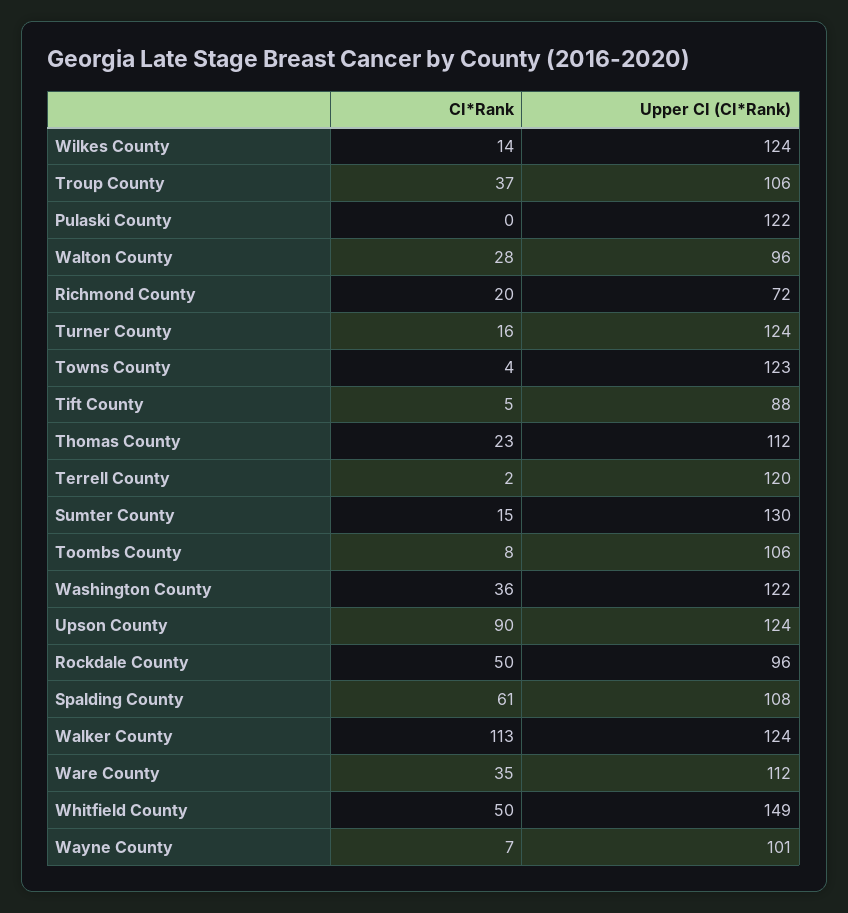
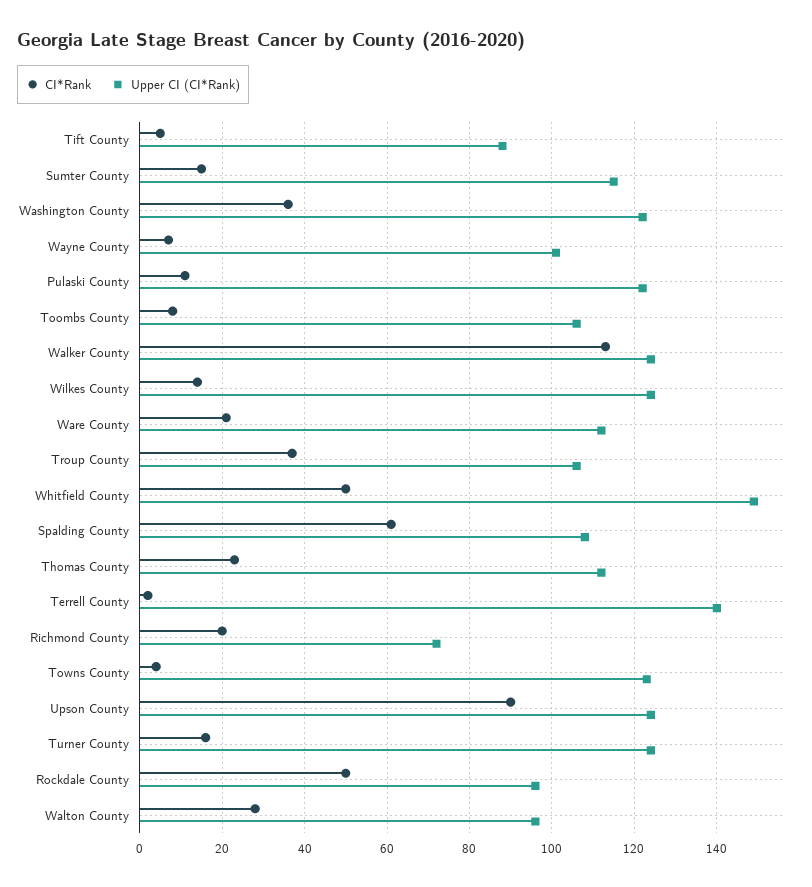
  {
    "CI*Rank": {
      "Wilkes County": 14,
      "Troup County": 37,
-     "Pulaski County": 0,
+     "Pulaski County": 10,
      "Walton County": 28,
      "Richmond County": 20,
      "Turner County": 16,
      "Towns County": 4,
      "Tift County": 5,
      "Thomas County": 23,
      "Terrell County": 2,
      "Sumter County": 15,
      "Toombs County": 8,
      "Washington County": 36,
      "Upson County": 90,
      "Rockdale County": 50,
      "Spalding County": 61,
      "Walker County": 113,
-     "Ware County": 35,
+     "Ware County": 20,
      "Whitfield County": 50,
      "Wayne County": 7
    },
    "Upper CI (CI*Rank)": {
      "Wilkes County": 124,
      "Troup County": 106,
      "Pulaski County": 122,
      "Walton County": 96,
      "Richmond County": 72,
      "Turner County": 124,
      "Towns County": 123,
      "Tift County": 88,
      "Thomas County": 112,
-     "Terrell County": 120,
+     "Terrell County": 140,
-     "Sumter County": 130,
+     "Sumter County": 115,
      "Toombs County": 106,
      "Washington County": 122,
      "Upson County": 124,
      "Rockdale County": 96,
      "Spalding County": 108,
      "Walker County": 124,
      "Ware County": 112,
      "Whitfield County": 149,
      "Wayne County": 101
    }
  }

